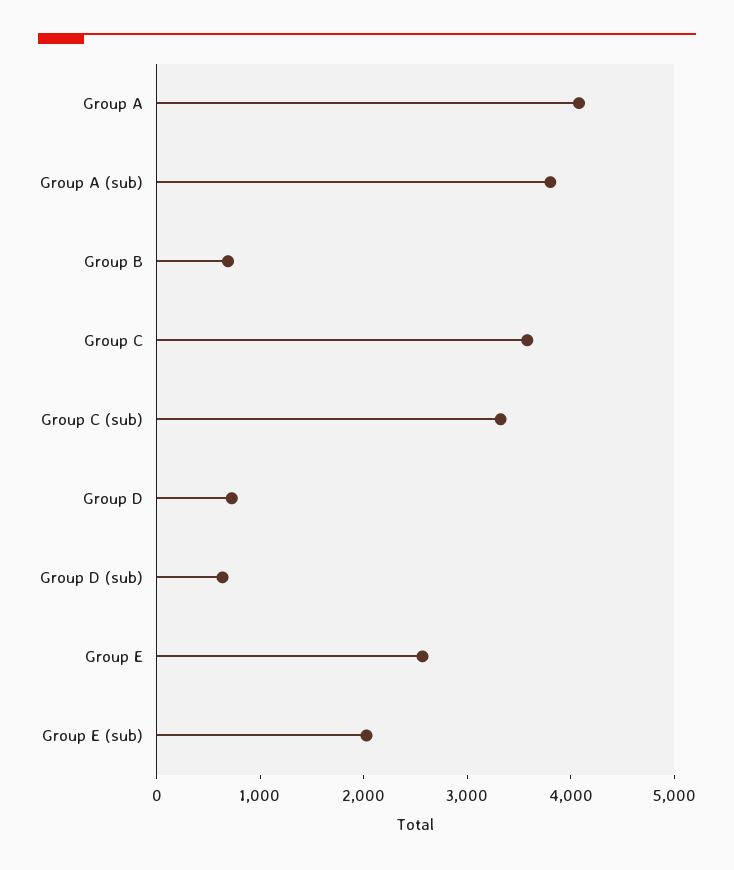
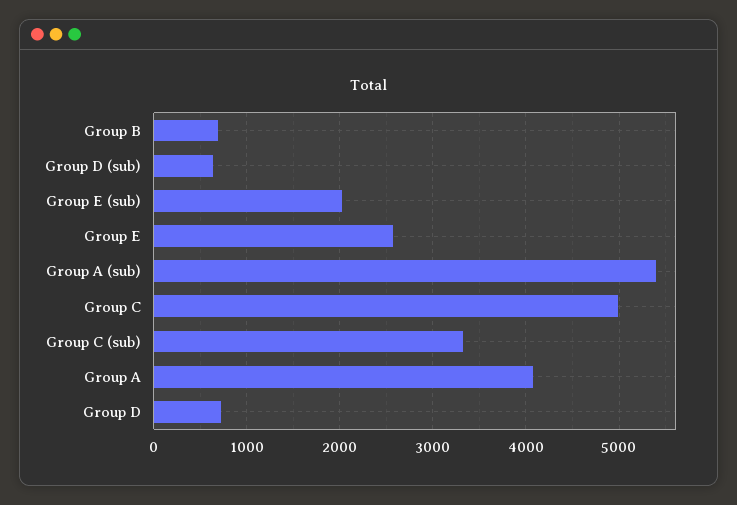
  {
    "Group A": 4100,
-   "Group A (sub)": 3800,
+   "Group A (sub)": 5400,
    "Group B": 700,
-   "Group C": 3600,
+   "Group C": 5000,
    "Group C (sub)": 3300,
    "Group D": 700,
    "Group D (sub)": 600,
    "Group E": 2600,
    "Group E (sub)": 2000
  }

